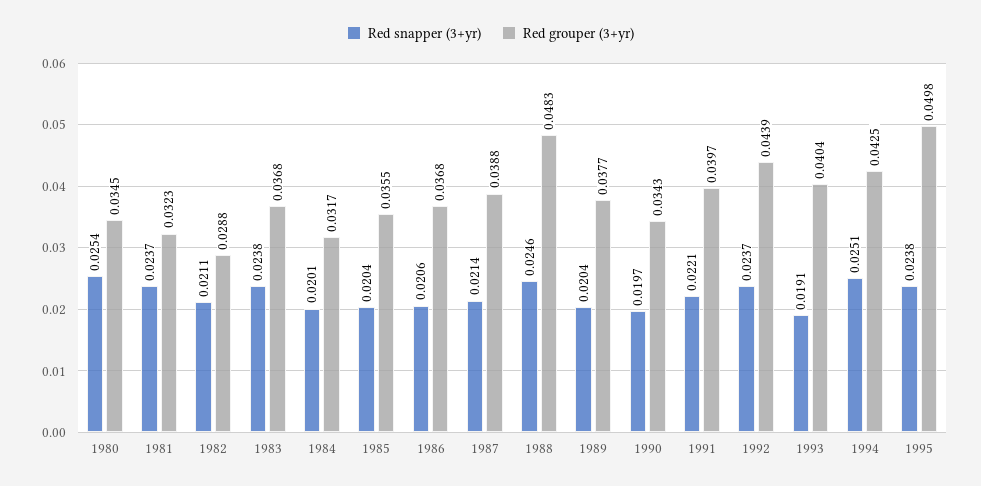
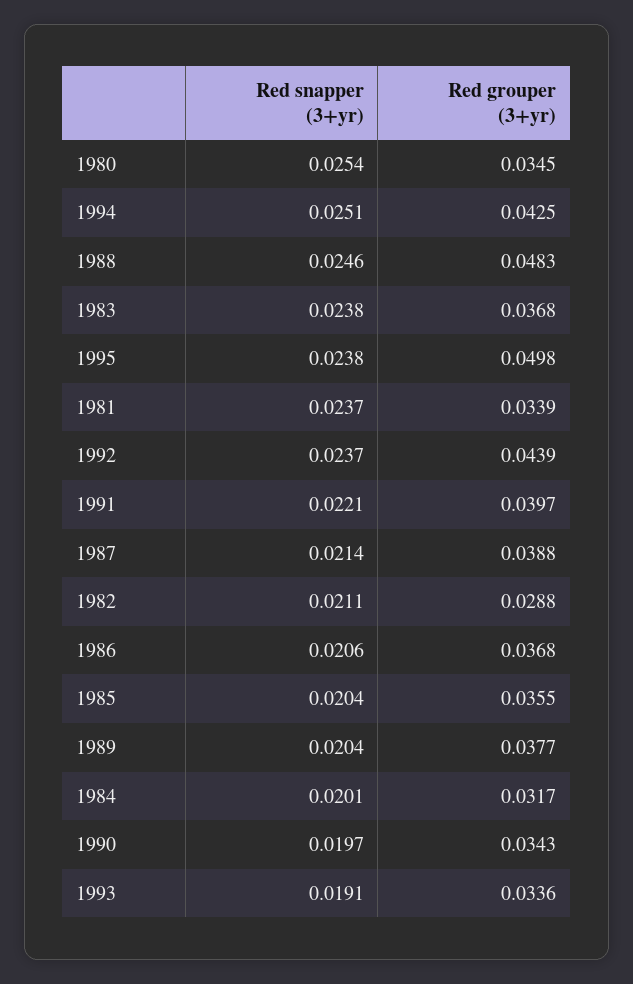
  {
    "Red snapper (3+yr)": {
      "1980": 0.0254,
      "1981": 0.0237,
      "1982": 0.0211,
      "1983": 0.0238,
      "1984": 0.0201,
      "1985": 0.0204,
      "1986": 0.0206,
      "1987": 0.0214,
      "1988": 0.0246,
      "1989": 0.0204,
      "1990": 0.0197,
      "1991": 0.0221,
      "1992": 0.0237,
      "1993": 0.0191,
      "1994": 0.0251,
      "1995": 0.0238
    },
    "Red grouper (3+yr)": {
      "1980": 0.0345,
-     "1981": 0.0323,
+     "1981": 0.0339,
      "1982": 0.0288,
      "1983": 0.0368,
      "1984": 0.0317,
      "1985": 0.0355,
      "1986": 0.0368,
      "1987": 0.0388,
      "1988": 0.0483,
      "1989": 0.0377,
      "1990": 0.0343,
      "1991": 0.0397,
      "1992": 0.0439,
-     "1993": 0.0404,
+     "1993": 0.0336,
      "1994": 0.0425,
      "1995": 0.0498
    }
  }

